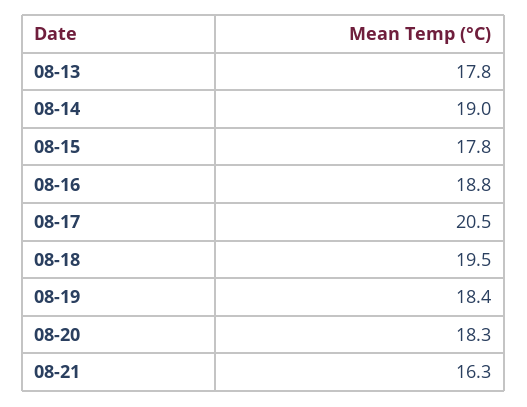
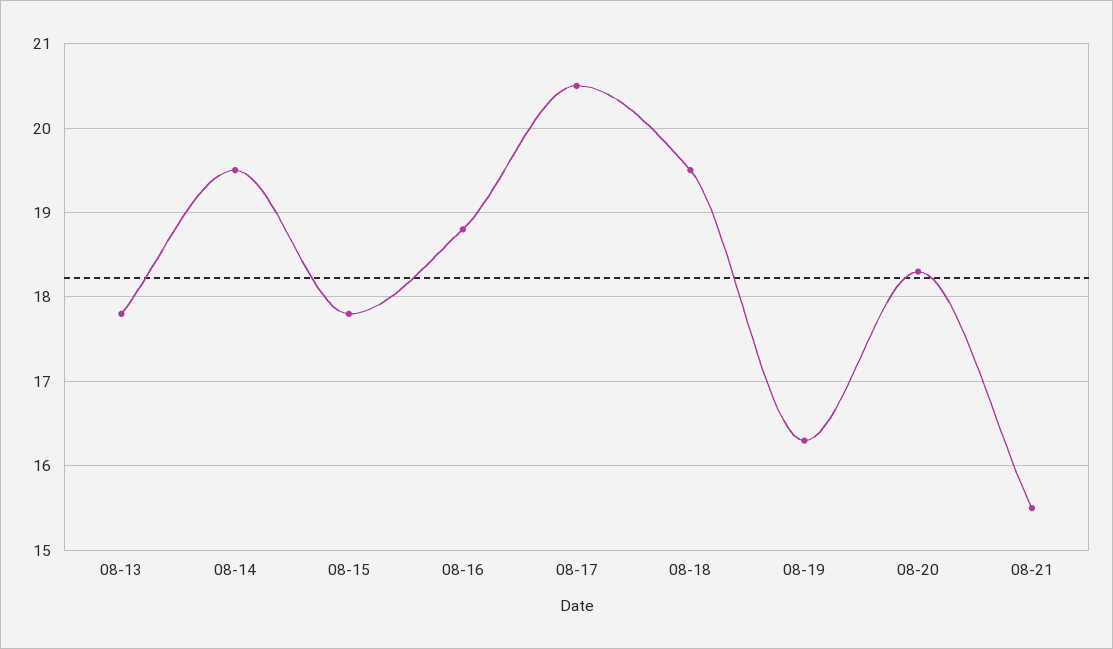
  {
    "08-13": 17.8,
-   "08-14": 19,
+   "08-14": 19.5,
    "08-15": 17.8,
    "08-16": 18.8,
    "08-17": 20.5,
    "08-18": 19.5,
-   "08-19": 18.4,
+   "08-19": 16.3,
    "08-20": 18.3,
-   "08-21": 16.3
+   "08-21": 15.5
  }

